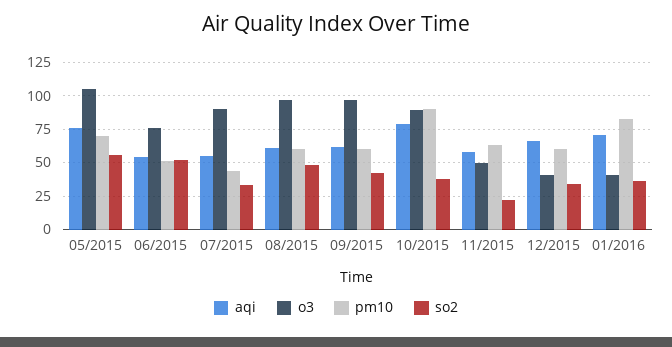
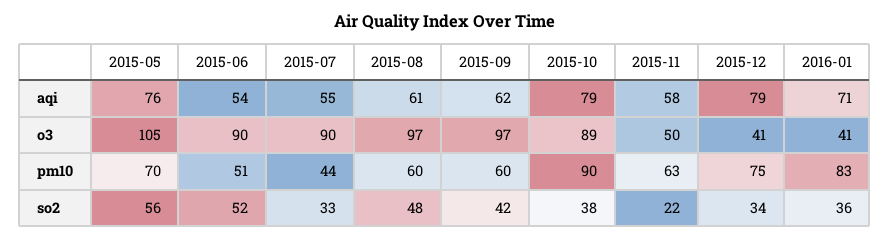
  {
    "aqi": {
      "05/2015": 76,
      "06/2015": 54,
      "07/2015": 55,
      "08/2015": 61,
      "09/2015": 62,
      "10/2015": 79,
      "11/2015": 58,
-     "12/2015": 65,
+     "12/2015": 79,
      "01/2016": 71
    },
    "o3": {
      "05/2015": 105,
-     "06/2015": 75,
+     "06/2015": 90,
      "07/2015": 90,
      "08/2015": 97,
      "09/2015": 97,
      "10/2015": 89,
      "11/2015": 50,
      "12/2015": 41,
      "01/2016": 41
    },
    "pm10": {
      "05/2015": 70,
      "06/2015": 51,
      "07/2015": 44,
      "08/2015": 60,
      "09/2015": 60,
      "10/2015": 90,
      "11/2015": 63,
-     "12/2015": 60,
+     "12/2015": 75,
      "01/2016": 83
    },
    "so2": {
      "05/2015": 56,
      "06/2015": 52,
      "07/2015": 33,
      "08/2015": 48,
      "09/2015": 42,
      "10/2015": 38,
      "11/2015": 22,
      "12/2015": 34,
      "01/2016": 36
    }
  }

